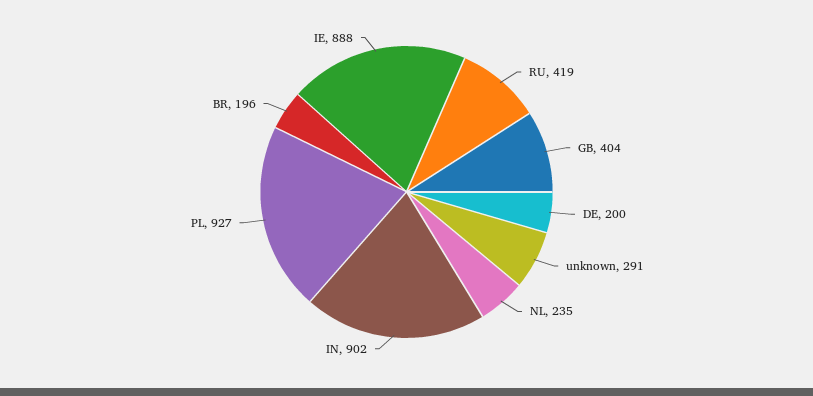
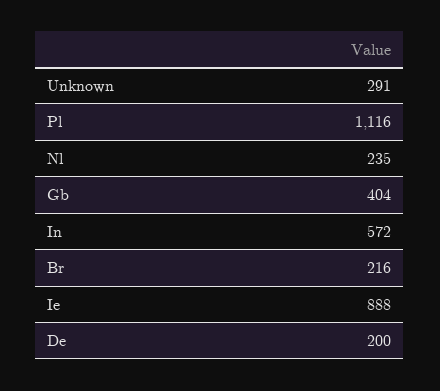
  {
-   "RU": 419,
    "GB": 404,
    "DE": 200,
    "unknown": 291,
    "NL": 235,
-   "IN": 902,
+   "IN": 572,
-   "PL": 927,
+   "PL": 1116,
-   "BR": 196,
+   "BR": 216,
    "IE": 888
  }

